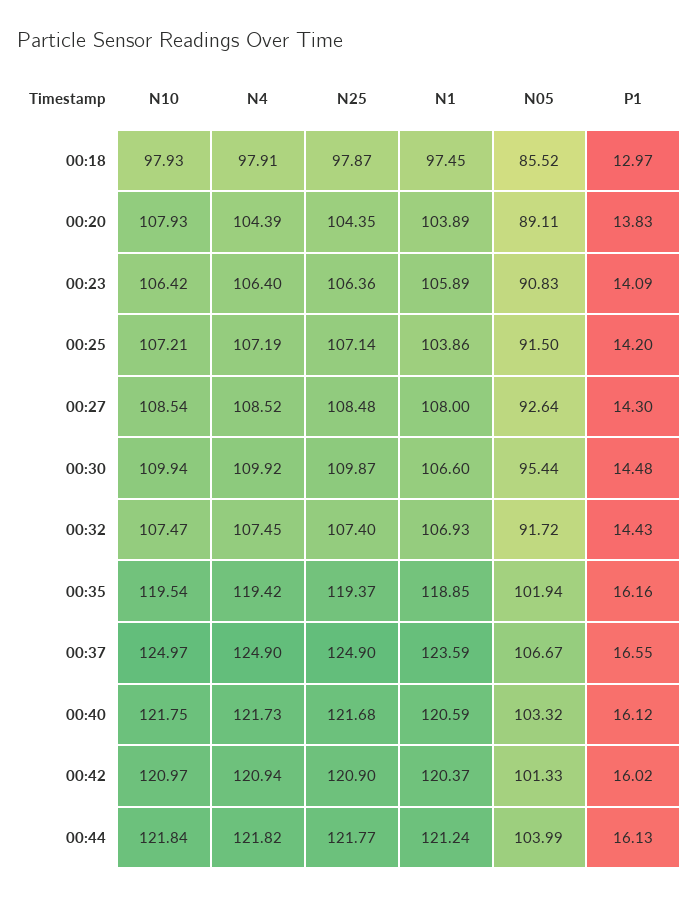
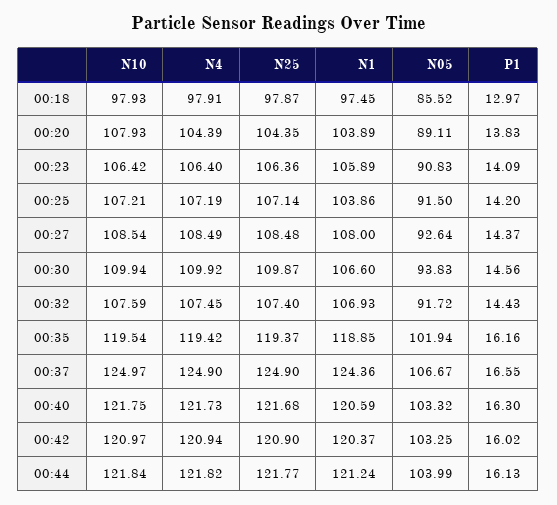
  {
    "N10": {
      "00:18": 97.93,
      "00:20": 107.93,
      "00:23": 106.42,
      "00:25": 107.21,
      "00:27": 108.54,
      "00:30": 109.94,
-     "00:32": 107.47,
+     "00:32": 107.59,
      "00:35": 119.54,
      "00:37": 124.97,
      "00:40": 121.75,
      "00:42": 120.97,
      "00:44": 121.84
    },
    "N4": {
      "00:18": 97.91,
      "00:20": 104.39,
      "00:23": 106.4,
      "00:25": 107.19,
-     "00:27": 108.52,
+     "00:27": 108.49,
      "00:30": 109.92,
      "00:32": 107.45,
      "00:35": 119.42,
      "00:37": 124.9,
      "00:40": 121.73,
      "00:42": 120.94,
      "00:44": 121.82
    },
    "N25": {
      "00:18": 97.87,
      "00:20": 104.35,
      "00:23": 106.36,
      "00:25": 107.14,
      "00:27": 108.48,
      "00:30": 109.87,
      "00:32": 107.4,
      "00:35": 119.37,
      "00:37": 124.9,
      "00:40": 121.68,
      "00:42": 120.9,
      "00:44": 121.77
    },
    "N1": {
      "00:18": 97.45,
      "00:20": 103.89,
      "00:23": 105.89,
      "00:25": 103.86,
      "00:27": 108,
      "00:30": 106.6,
      "00:32": 106.93,
      "00:35": 118.85,
-     "00:37": 123.59,
+     "00:37": 124.36,
      "00:40": 120.59,
      "00:42": 120.37,
      "00:44": 121.24
    },
    "N05": {
      "00:18": 85.52,
      "00:20": 89.11,
      "00:23": 90.83,
      "00:25": 91.5,
      "00:27": 92.64,
-     "00:30": 95.44,
+     "00:30": 93.83,
      "00:32": 91.72,
      "00:35": 101.94,
      "00:37": 106.67,
      "00:40": 103.32,
-     "00:42": 101.33,
+     "00:42": 103.25,
      "00:44": 103.99
    },
    "P1": {
      "00:18": 12.97,
      "00:20": 13.83,
      "00:23": 14.09,
      "00:25": 14.2,
-     "00:27": 14.3,
+     "00:27": 14.37,
-     "00:30": 14.48,
+     "00:30": 14.56,
      "00:32": 14.43,
      "00:35": 16.16,
      "00:37": 16.55,
-     "00:40": 16.12,
+     "00:40": 16.3,
      "00:42": 16.02,
      "00:44": 16.13
    }
  }

